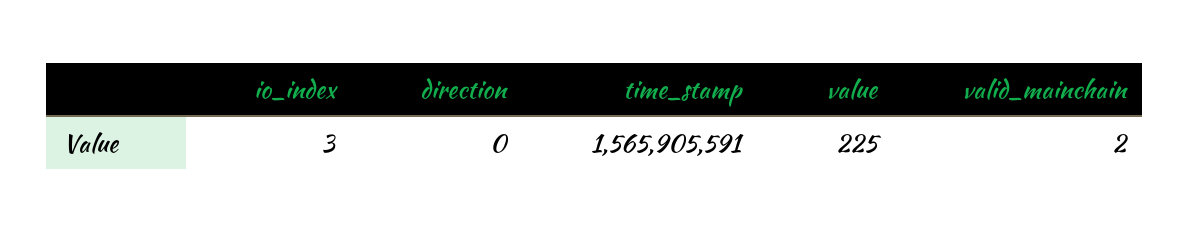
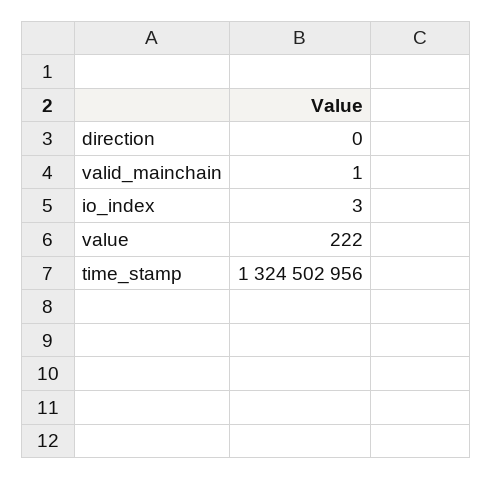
  {
    "io_index": 3,
    "direction": 0,
-   "time_stamp": 1565905591,
+   "time_stamp": 1324502956,
-   "value": 225,
+   "value": 222,
-   "valid_mainchain": 2
+   "valid_mainchain": 1
  }

